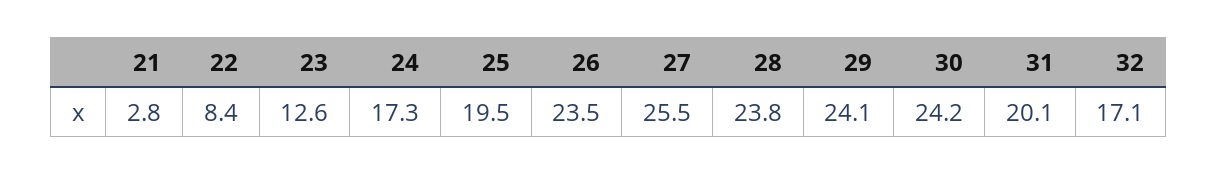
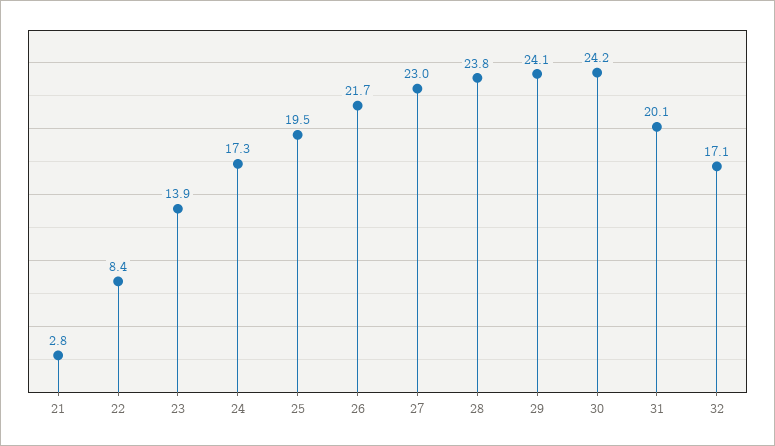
  {
    "21": 2.8,
    "22": 8.4,
-   "23": 12.6,
+   "23": 13.9,
    "24": 17.3,
    "25": 19.5,
-   "26": 23.5,
+   "26": 21.7,
-   "27": 25.5,
+   "27": 23,
    "28": 23.8,
    "29": 24.1,
    "30": 24.2,
    "31": 20.1,
    "32": 17.1
  }

